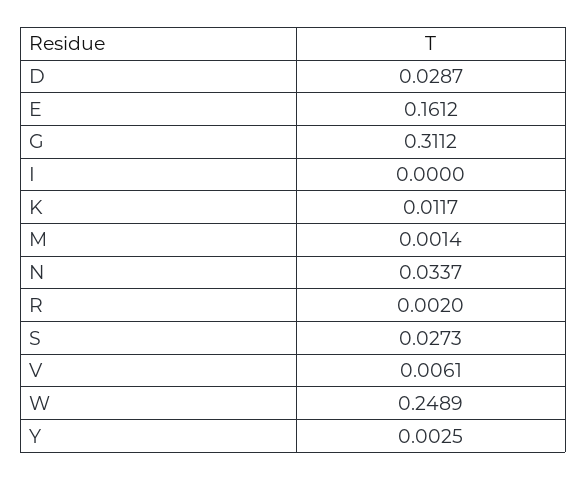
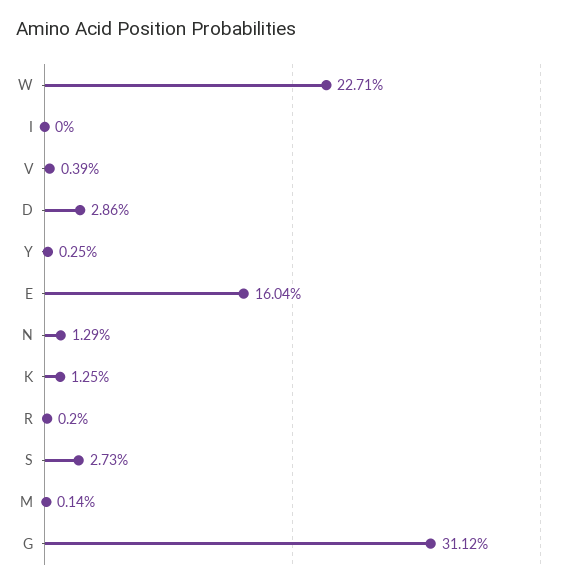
  {
-   "D": 0.0287,
+   "D": 0.0286,
-   "E": 0.1612,
+   "E": 0.1604,
    "G": 0.3112,
    "I": 0,
-   "K": 0.0117,
+   "K": 0.0125,
    "M": 0.0014,
-   "N": 0.0337,
+   "N": 0.0129,
    "R": 0.002,
    "S": 0.0273,
-   "V": 0.0061,
+   "V": 0.0039,
-   "W": 0.2489,
+   "W": 0.2271,
    "Y": 0.0025
  }

